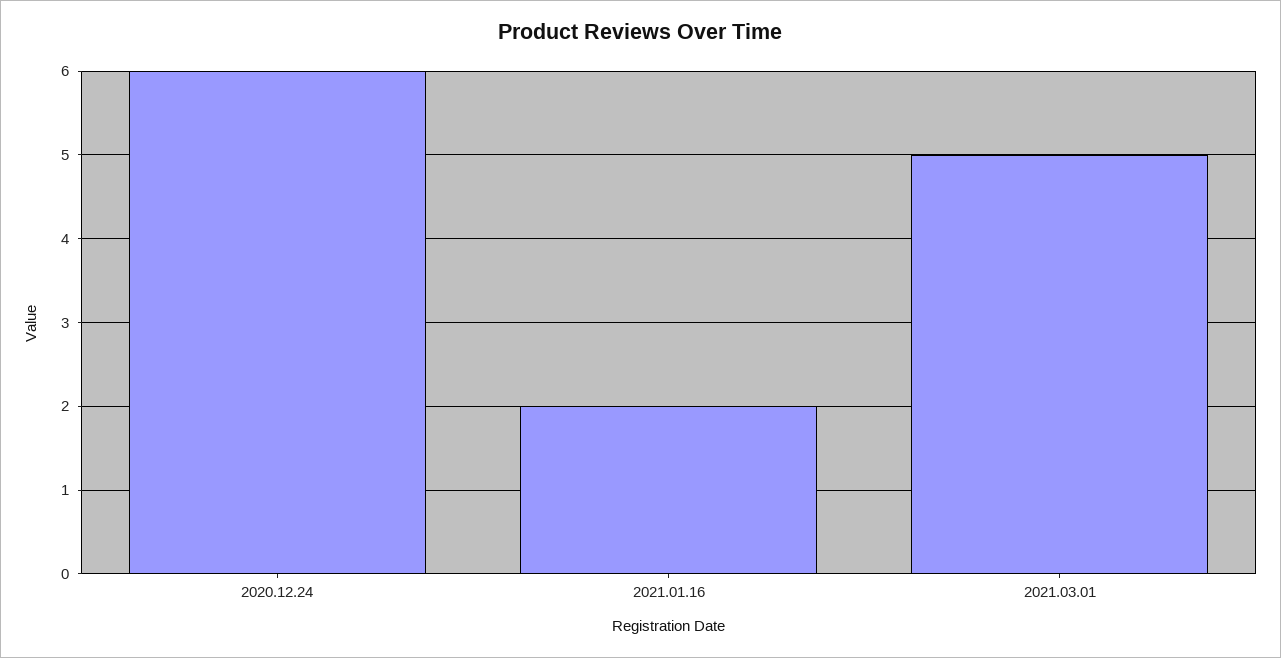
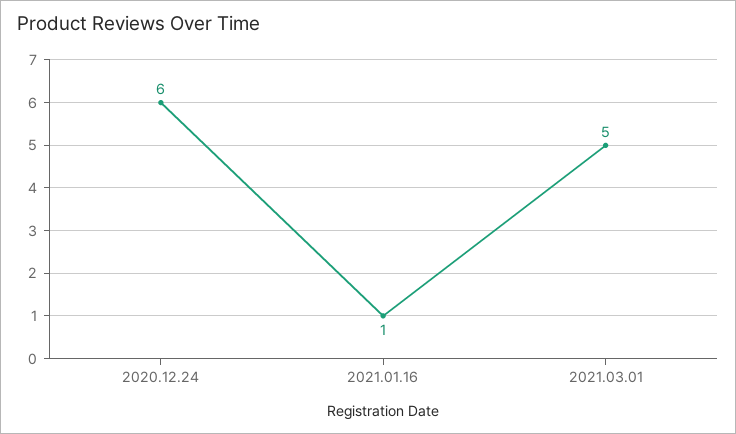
  {
    "2020.12.24": 6,
-   "2021.01.16": 2,
+   "2021.01.16": 1,
    "2021.03.01": 5
  }

